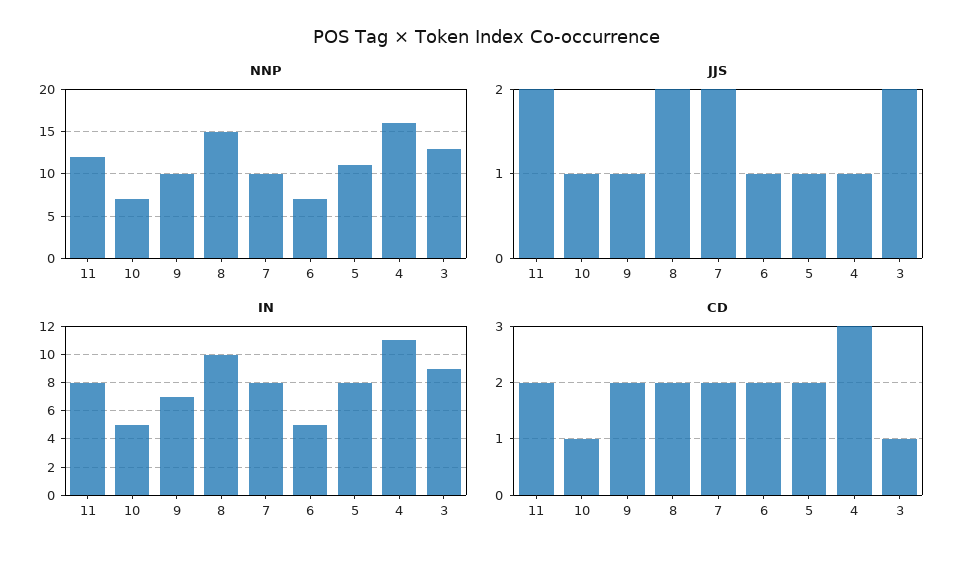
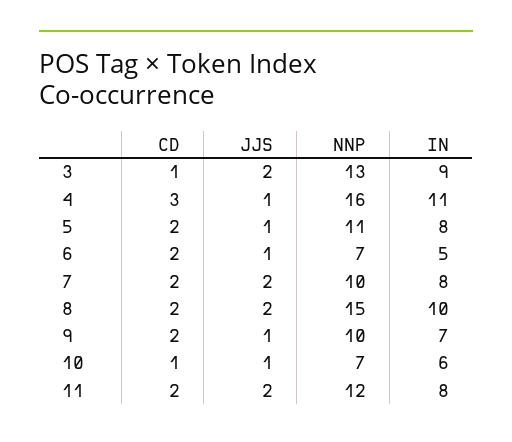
  {
    "NNP": {
      "11": 12,
      "10": 7,
      "9": 10,
      "8": 15,
      "7": 10,
      "6": 7,
      "5": 11,
      "4": 16,
      "3": 13
    },
    "JJS": {
      "11": 2,
      "10": 1,
      "9": 1,
      "8": 2,
      "7": 2,
      "6": 1,
      "5": 1,
      "4": 1,
      "3": 2
    },
    "IN": {
      "11": 8,
-     "10": 5,
+     "10": 6,
      "9": 7,
      "8": 10,
      "7": 8,
      "6": 5,
      "5": 8,
      "4": 11,
      "3": 9
    },
    "CD": {
      "11": 2,
      "10": 1,
      "9": 2,
      "8": 2,
      "7": 2,
      "6": 2,
      "5": 2,
      "4": 3,
      "3": 1
    }
  }

